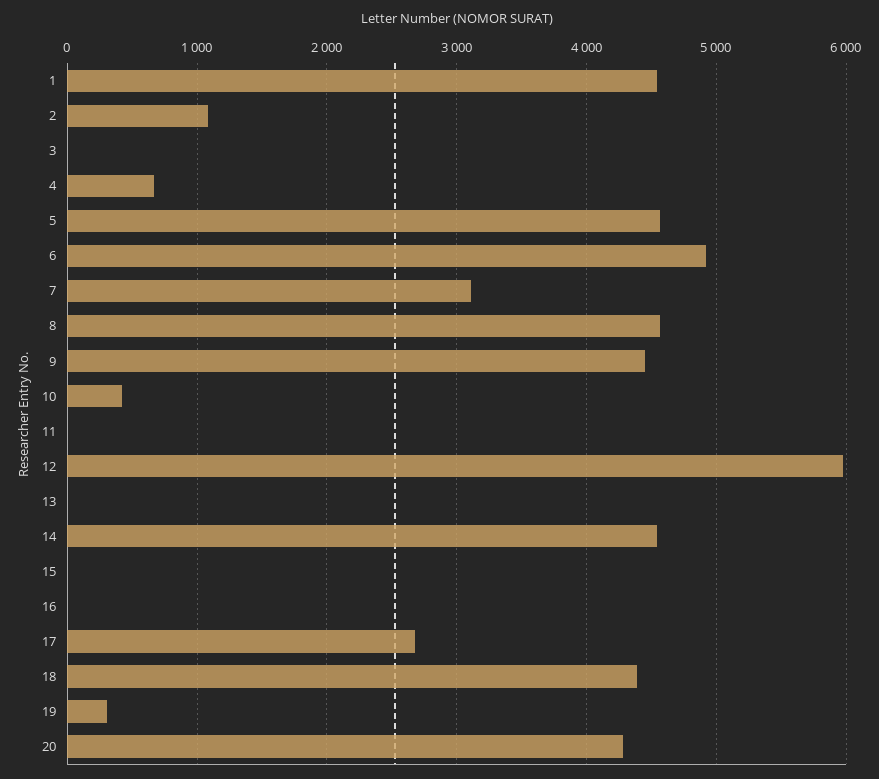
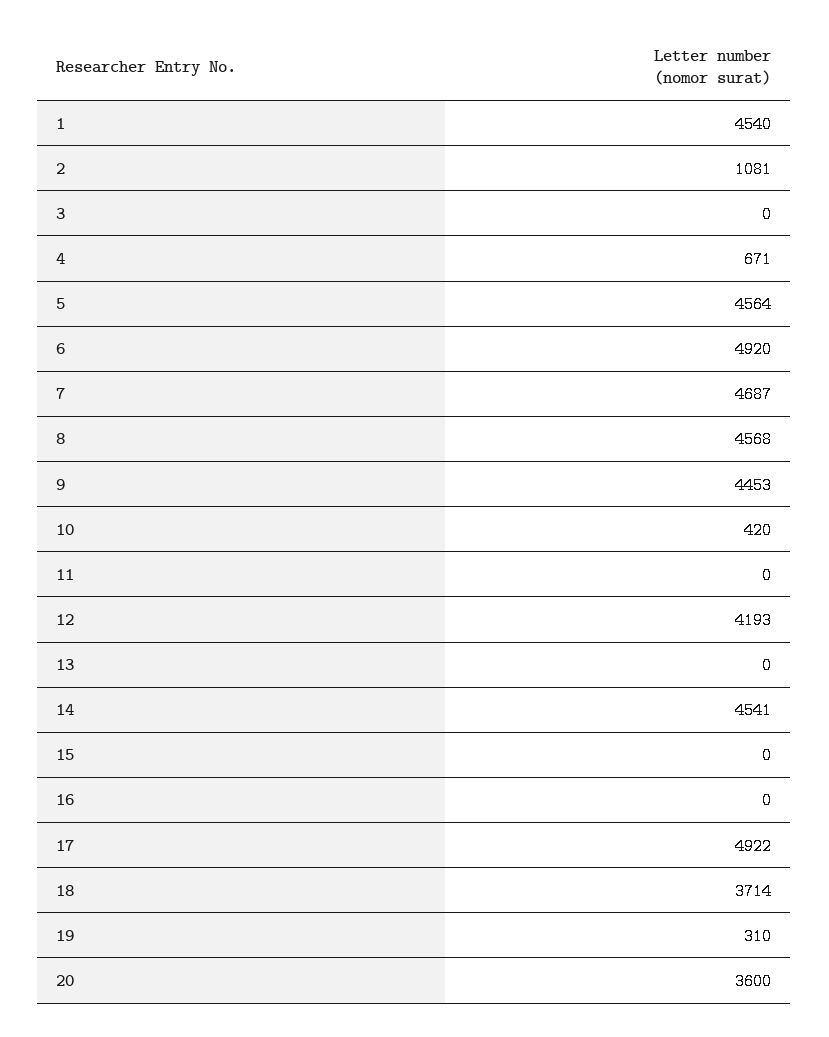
  {
    "1": 4540,
    "2": 1081,
    "3": 0,
    "4": 671,
    "5": 4564,
    "6": 4920,
-   "7": 3100,
+   "7": 4687,
    "8": 4568,
    "9": 4453,
    "10": 420,
    "11": 0,
-   "12": 6000,
+   "12": 4193,
    "13": 0,
    "14": 4541,
    "15": 0,
    "16": 0,
-   "17": 2700,
+   "17": 4922,
-   "18": 4400,
+   "18": 3714,
    "19": 310,
-   "20": 4300
+   "20": 3600
  }

